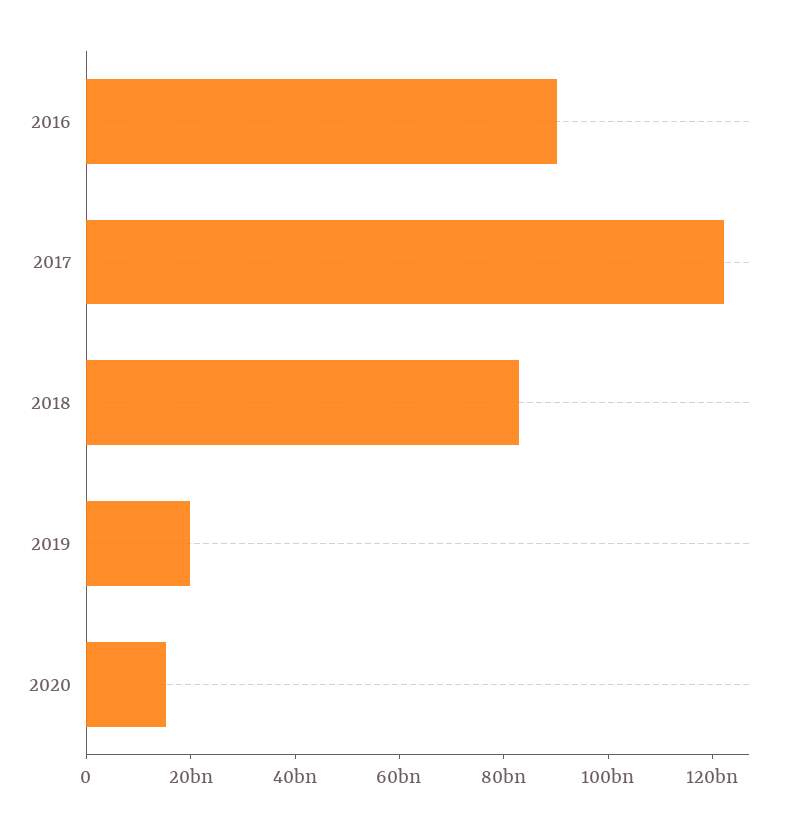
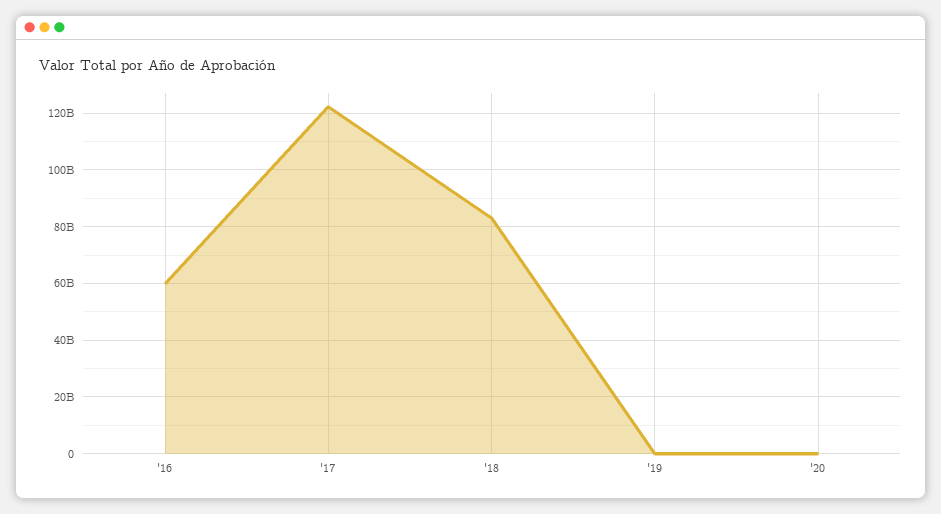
  {
-   "2016": 90000000000,
+   "2016": 60000000000,
    "2017": 122500000000,
    "2018": 82500000000,
-   "2019": 20000000000,
+   "2019": 0,
-   "2020": 15000000000
+   "2020": 0
  }

